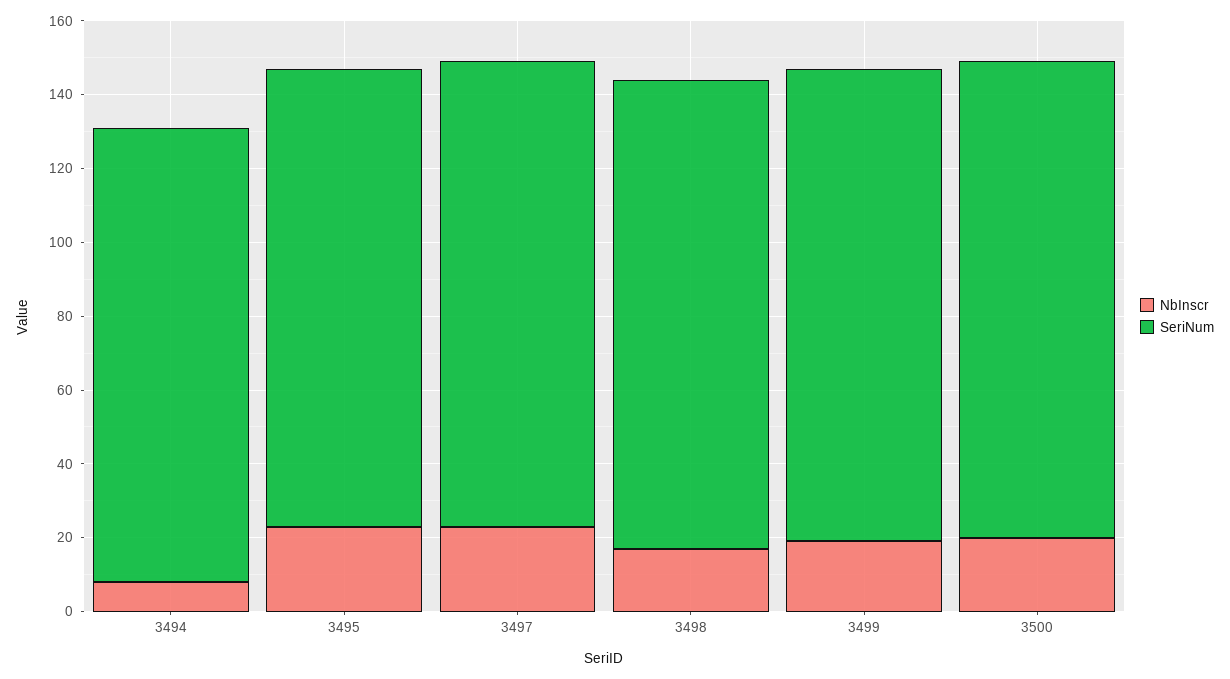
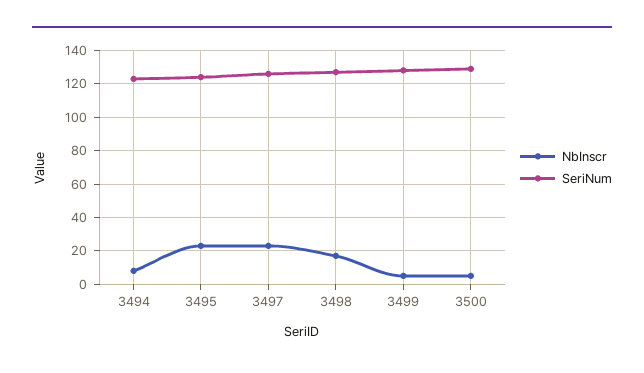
  {
    "NbInscr": {
      "3494": 10,
      "3495": 25,
      "3497": 25,
      "3498": 15,
-     "3499": 20,
+     "3499": 5,
-     "3500": 20
+     "3500": 5
    },
    "SeriNum": {
      "3494": 125,
      "3495": 125,
      "3497": 125,
      "3498": 125,
      "3499": 130,
      "3500": 130
    }
  }

